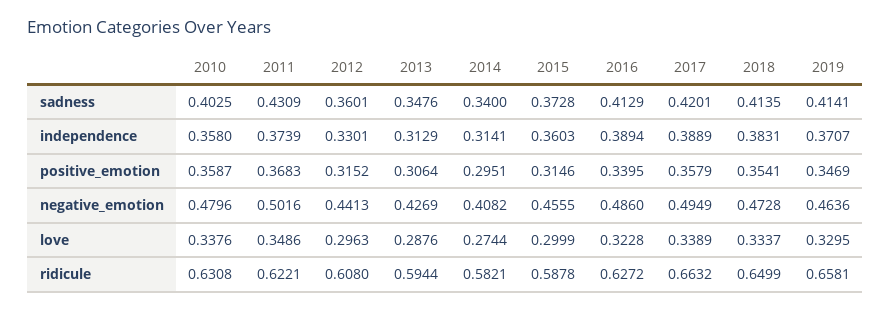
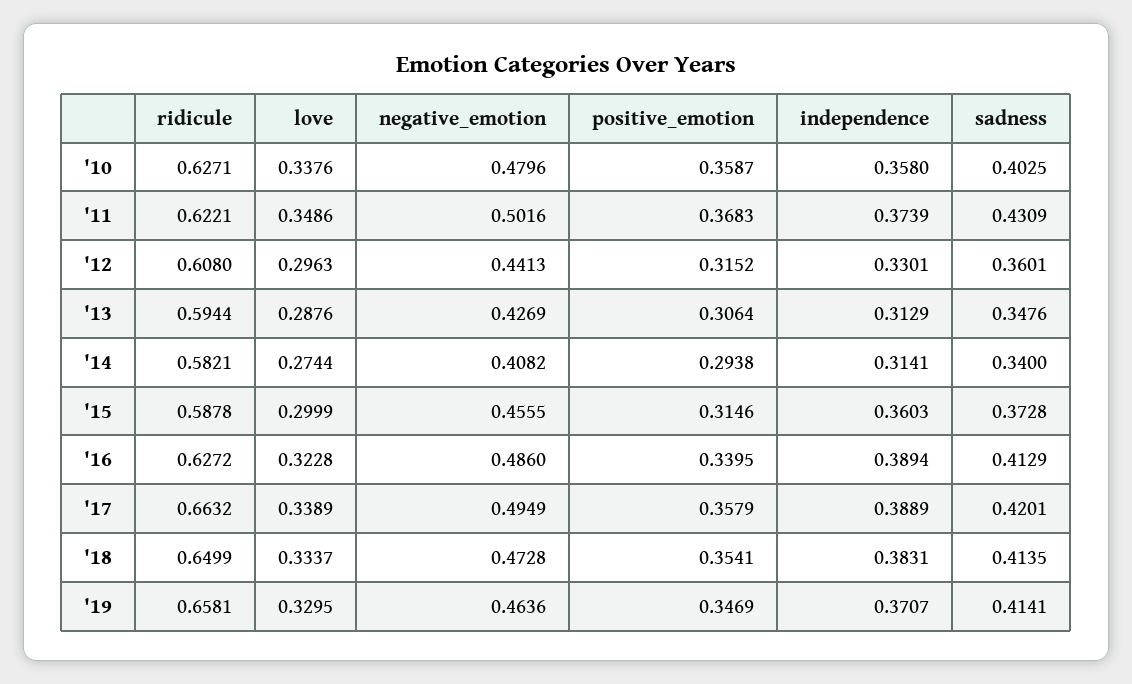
  {
    "2010": {
      "sadness": 0.4025,
      "independence": 0.358,
      "positive_emotion": 0.3587,
      "negative_emotion": 0.4796,
      "love": 0.3376,
-     "ridicule": 0.6308
+     "ridicule": 0.6271
    },
    "2011": {
      "sadness": 0.4309,
      "independence": 0.3739,
      "positive_emotion": 0.3683,
      "negative_emotion": 0.5016,
      "love": 0.3486,
      "ridicule": 0.6221
    },
    "2012": {
      "sadness": 0.3601,
      "independence": 0.3301,
      "positive_emotion": 0.3152,
      "negative_emotion": 0.4413,
      "love": 0.2963,
      "ridicule": 0.608
    },
    "2013": {
      "sadness": 0.3476,
      "independence": 0.3129,
      "positive_emotion": 0.3064,
      "negative_emotion": 0.4269,
      "love": 0.2876,
      "ridicule": 0.5944
    },
    "2014": {
      "sadness": 0.34,
      "independence": 0.3141,
-     "positive_emotion": 0.2951,
+     "positive_emotion": 0.2938,
      "negative_emotion": 0.4082,
      "love": 0.2744,
      "ridicule": 0.5821
    },
    "2015": {
      "sadness": 0.3728,
      "independence": 0.3603,
      "positive_emotion": 0.3146,
      "negative_emotion": 0.4555,
      "love": 0.2999,
      "ridicule": 0.5878
    },
    "2016": {
      "sadness": 0.4129,
      "independence": 0.3894,
      "positive_emotion": 0.3395,
      "negative_emotion": 0.486,
      "love": 0.3228,
      "ridicule": 0.6272
    },
    "2017": {
      "sadness": 0.4201,
      "independence": 0.3889,
      "positive_emotion": 0.3579,
      "negative_emotion": 0.4949,
      "love": 0.3389,
      "ridicule": 0.6632
    },
    "2018": {
      "sadness": 0.4135,
      "independence": 0.3831,
      "positive_emotion": 0.3541,
      "negative_emotion": 0.4728,
      "love": 0.3337,
      "ridicule": 0.6499
    },
    "2019": {
      "sadness": 0.4141,
      "independence": 0.3707,
      "positive_emotion": 0.3469,
      "negative_emotion": 0.4636,
      "love": 0.3295,
      "ridicule": 0.6581
    }
  }

